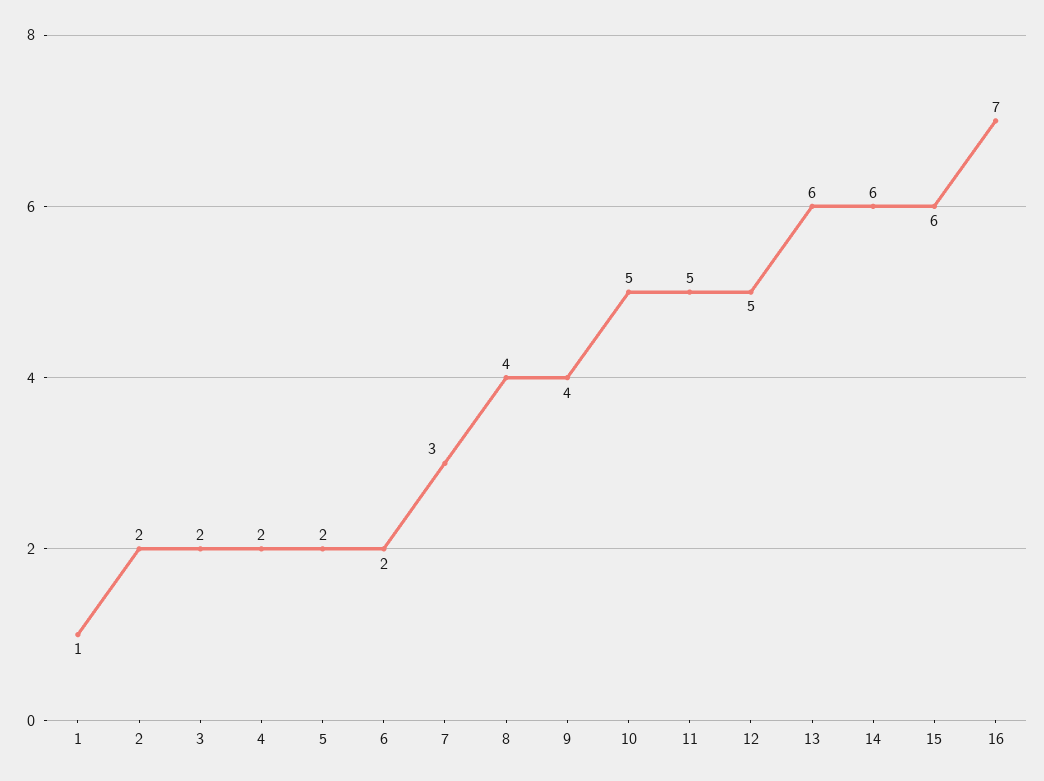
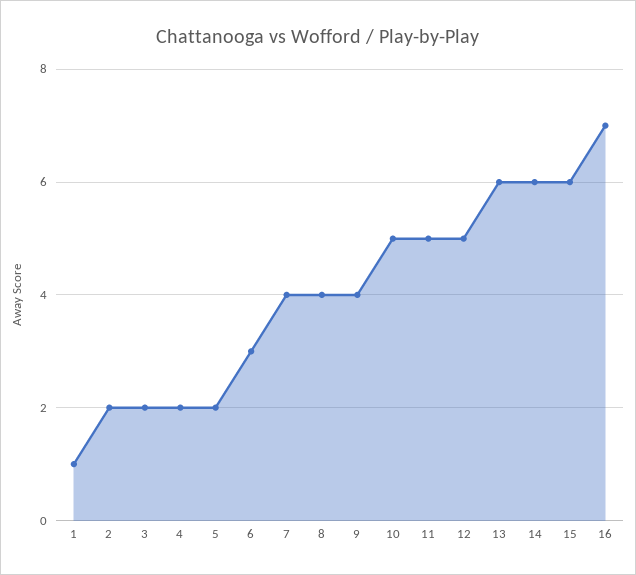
  {
    "1": 1,
    "2": 2,
    "3": 2,
    "4": 2,
    "5": 2,
-   "6": 2,
+   "6": 3,
-   "7": 3,
+   "7": 4,
    "8": 4,
    "9": 4,
    "10": 5,
    "11": 5,
    "12": 5,
    "13": 6,
    "14": 6,
    "15": 6,
    "16": 7
  }

